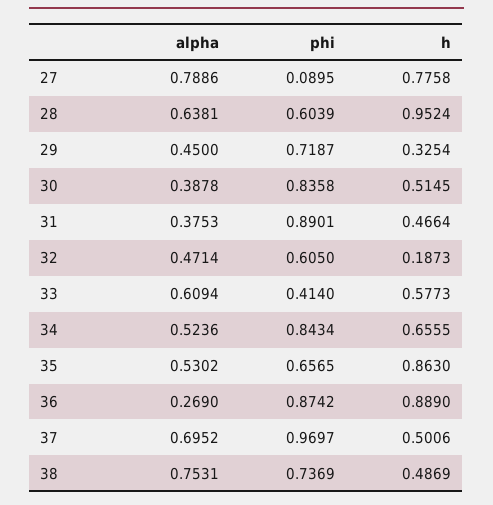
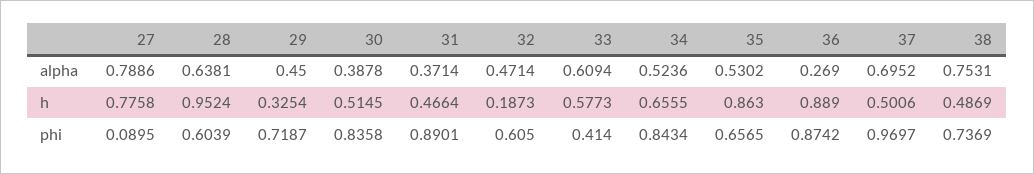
  {
    "alpha": {
      "27": 0.7886,
      "28": 0.6381,
      "29": 0.45,
      "30": 0.3878,
-     "31": 0.3753,
+     "31": 0.3714,
      "32": 0.4714,
      "33": 0.6094,
      "34": 0.5236,
      "35": 0.5302,
      "36": 0.269,
      "37": 0.6952,
      "38": 0.7531
    },
    "phi": {
      "27": 0.0895,
      "28": 0.6039,
      "29": 0.7187,
      "30": 0.8358,
      "31": 0.8901,
      "32": 0.605,
      "33": 0.414,
      "34": 0.8434,
      "35": 0.6565,
      "36": 0.8742,
      "37": 0.9697,
      "38": 0.7369
    },
    "h": {
      "27": 0.7758,
      "28": 0.9524,
      "29": 0.3254,
      "30": 0.5145,
      "31": 0.4664,
      "32": 0.1873,
      "33": 0.5773,
      "34": 0.6555,
      "35": 0.863,
      "36": 0.889,
      "37": 0.5006,
      "38": 0.4869
    }
  }

